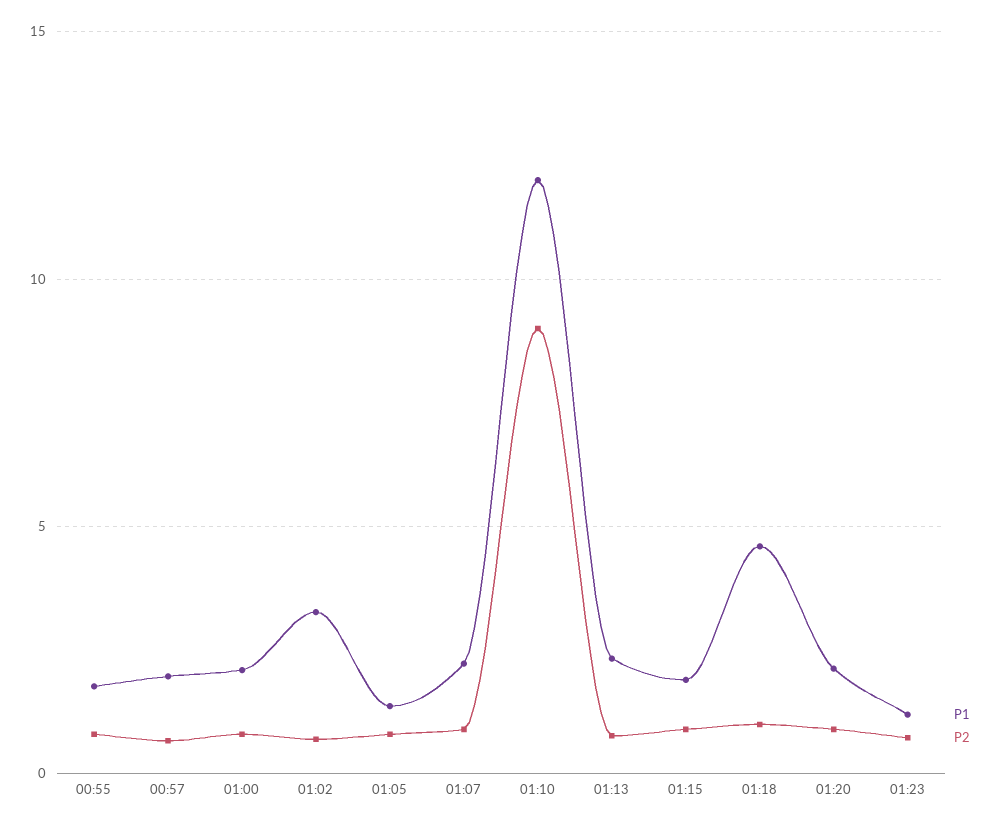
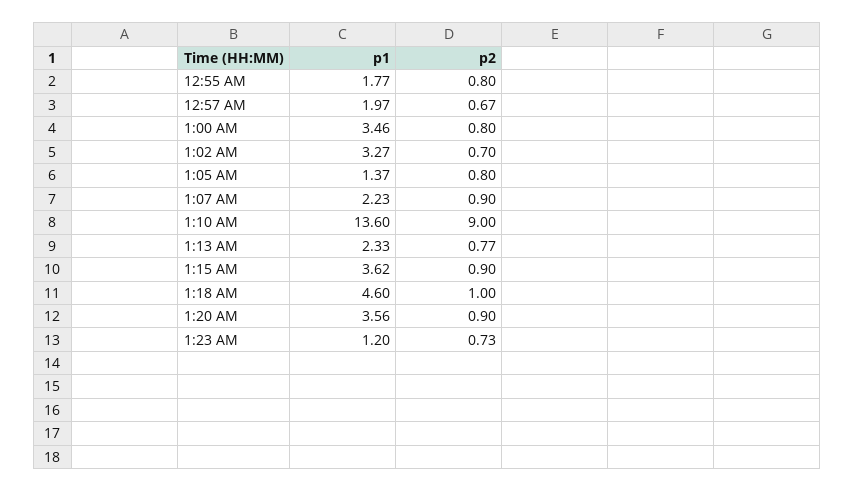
  {
    "P1": {
      "00:55": 1.77,
      "00:57": 1.97,
-     "01:00": 2,
+     "01:00": 3.46,
      "01:02": 3.27,
      "01:05": 1.37,
      "01:07": 2.23,
-     "01:10": 12,
+     "01:10": 13.6,
      "01:13": 2.33,
-     "01:15": 2,
+     "01:15": 3.62,
      "01:18": 4.6,
-     "01:20": 2,
+     "01:20": 3.56,
      "01:23": 1.2
    },
    "P2": {
      "00:55": 0.8,
      "00:57": 0.67,
      "01:00": 0.8,
      "01:02": 0.7,
      "01:05": 0.8,
      "01:07": 0.9,
      "01:10": 9,
      "01:13": 0.77,
      "01:15": 0.9,
      "01:18": 1,
      "01:20": 0.9,
      "01:23": 0.73
    }
  }

